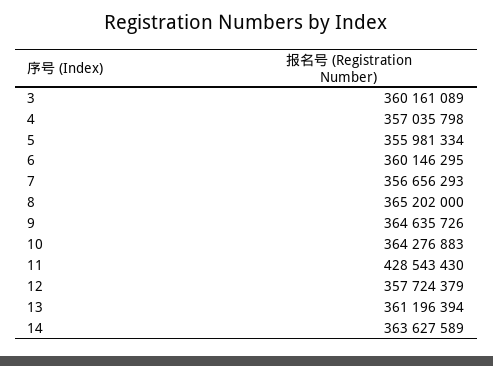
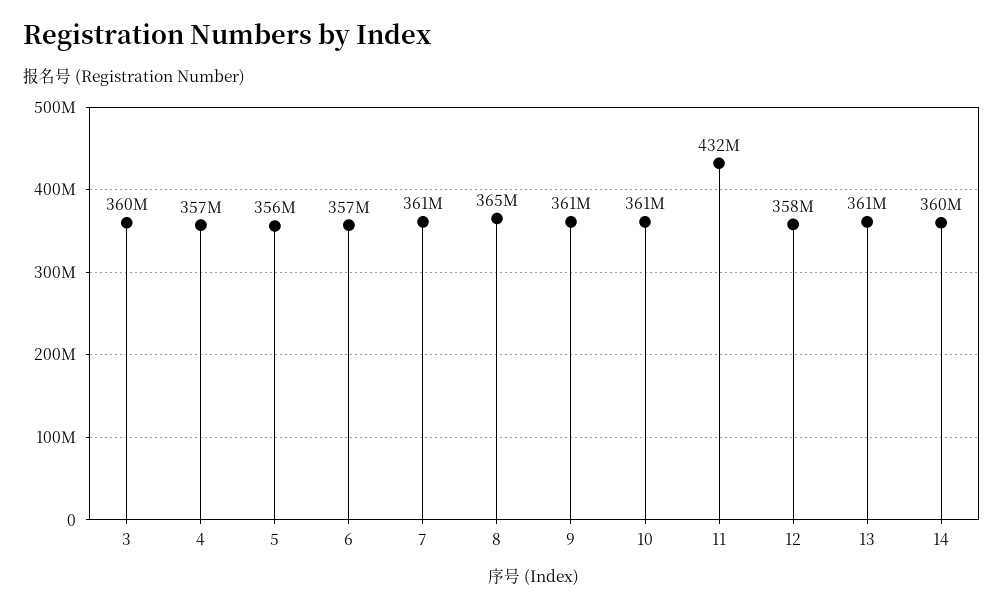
  {
    "3": 360161089,
    "4": 357035798,
    "5": 355981334,
-   "6": 360146295,
+   "6": 357000000,
-   "7": 356656293,
+   "7": 361000000,
    "8": 365202000,
-   "9": 364635726,
+   "9": 361000000,
-   "10": 364276883,
+   "10": 361000000,
-   "11": 428543430,
+   "11": 432000000,
    "12": 357724379,
    "13": 361196394,
-   "14": 363627589
+   "14": 360000000
  }

